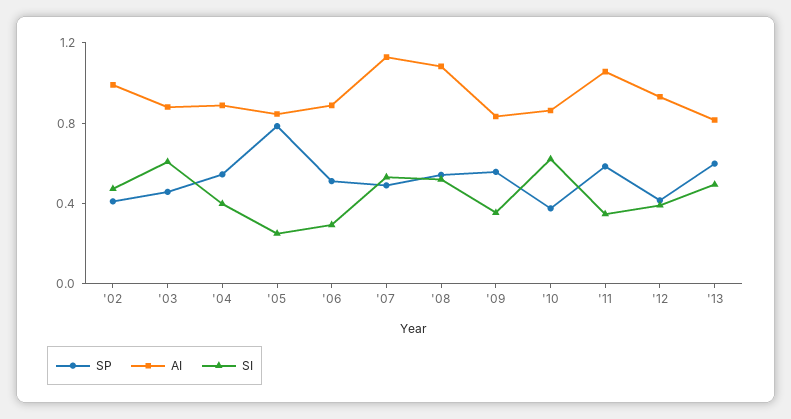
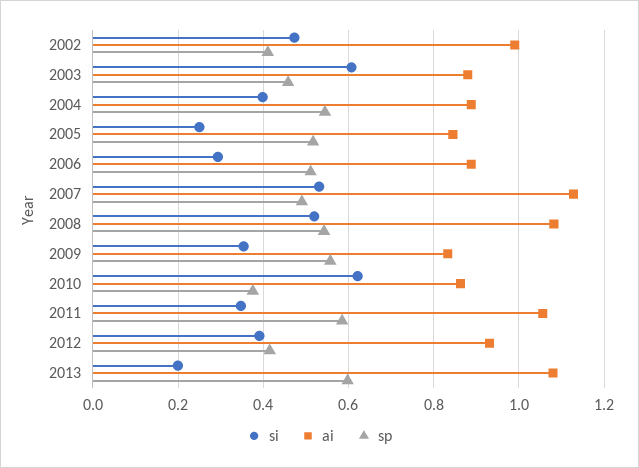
  {
    "SP": {
      "'02": 0.42,
      "'03": 0.46,
      "'04": 0.54,
-     "'05": 0.8,
+     "'05": 0.52,
      "'06": 0.52,
      "'07": 0.5,
      "'08": 0.54,
      "'09": 0.56,
      "'10": 0.38,
      "'11": 0.58,
      "'12": 0.42,
      "'13": 0.6
    },
    "AI": {
      "'02": 1,
      "'03": 0.88,
      "'04": 0.88,
      "'05": 0.84,
      "'06": 0.88,
      "'07": 1.12,
      "'08": 1.08,
      "'09": 0.84,
      "'10": 0.86,
      "'11": 1.06,
      "'12": 0.94,
-     "'13": 0.8
+     "'13": 1.08
    },
    "SI": {
      "'02": 0.48,
      "'03": 0.6,
      "'04": 0.4,
      "'05": 0.26,
      "'06": 0.3,
      "'07": 0.54,
      "'08": 0.52,
      "'09": 0.36,
      "'10": 0.62,
      "'11": 0.34,
      "'12": 0.4,
-     "'13": 0.5
+     "'13": 0.2
    }
  }

